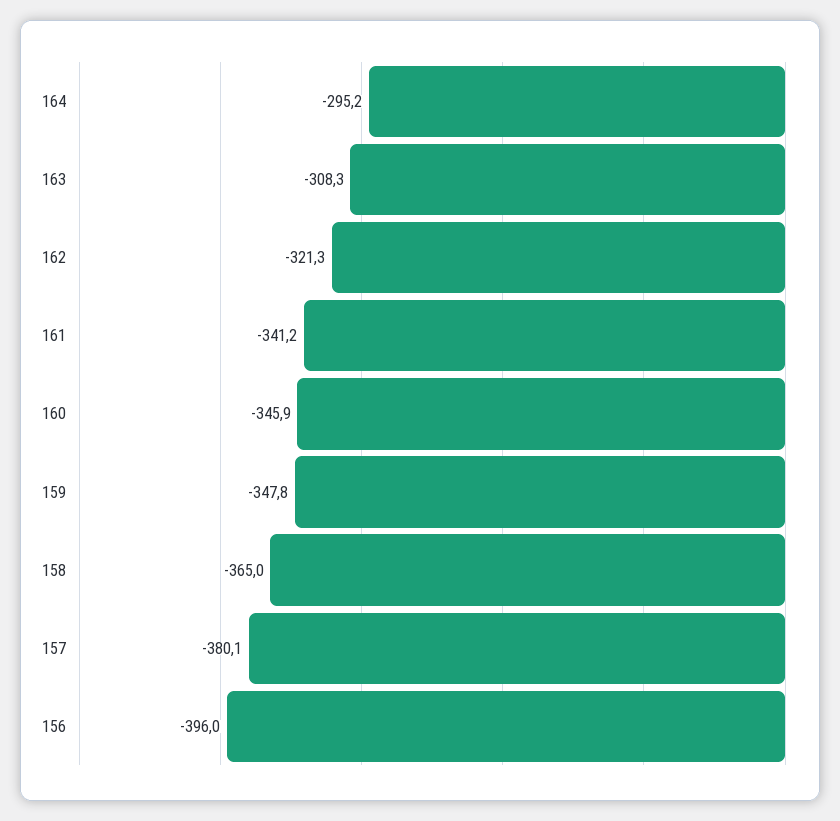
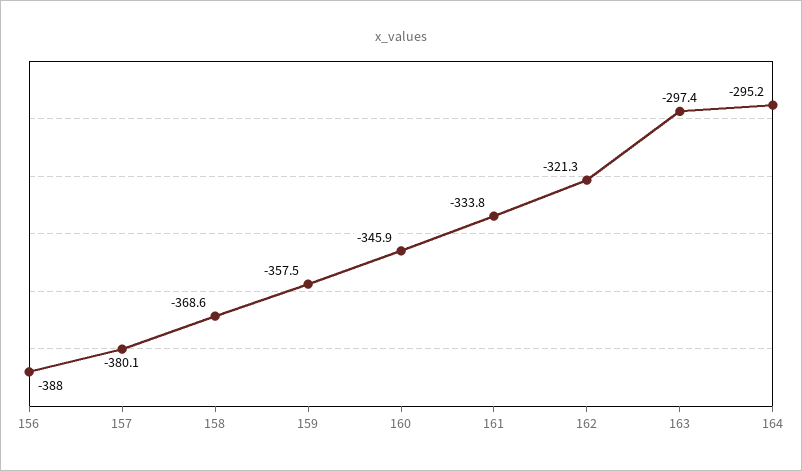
  {
    "164": -295.2,
-   "163": -308.3,
+   "163": -297.4,
    "162": -321.3,
-   "161": -341.2,
+   "161": -333.8,
    "160": -345.9,
-   "159": -347.8,
+   "159": -357.5,
-   "158": -365,
+   "158": -368.6,
    "157": -380.1,
-   "156": -396
+   "156": -388
  }

